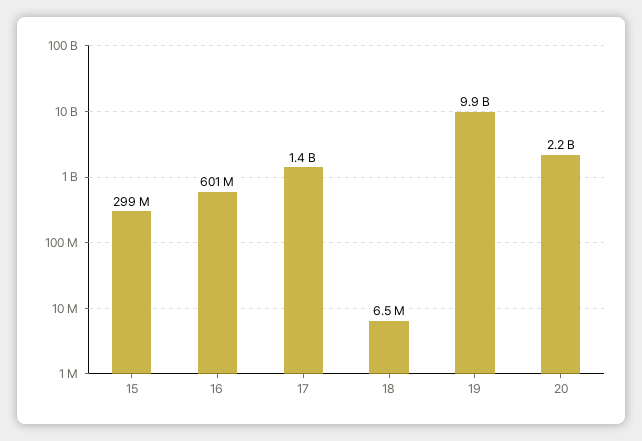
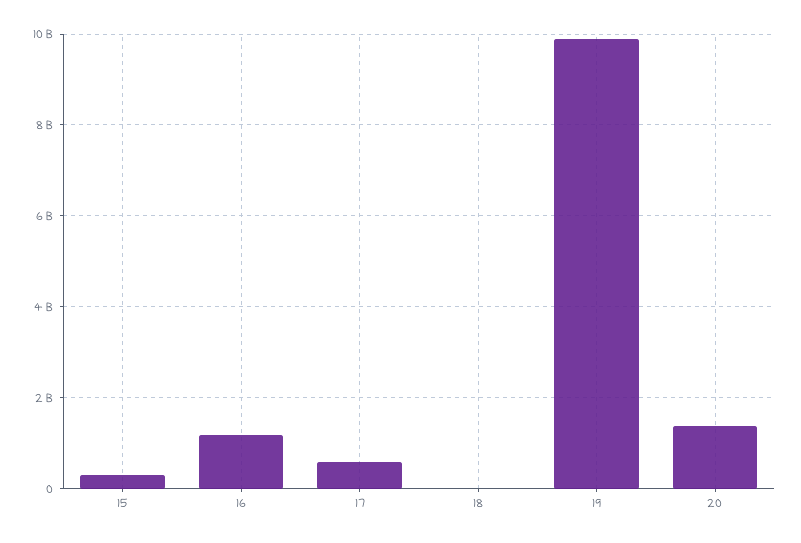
  {
    "15": 299000000,
-   "16": 601000000,
+   "16": 1200000000,
-   "17": 1400000000,
+   "17": 600000000,
    "18": 6500000,
    "19": 9900000000,
-   "20": 2200000000
+   "20": 1400000000
  }

